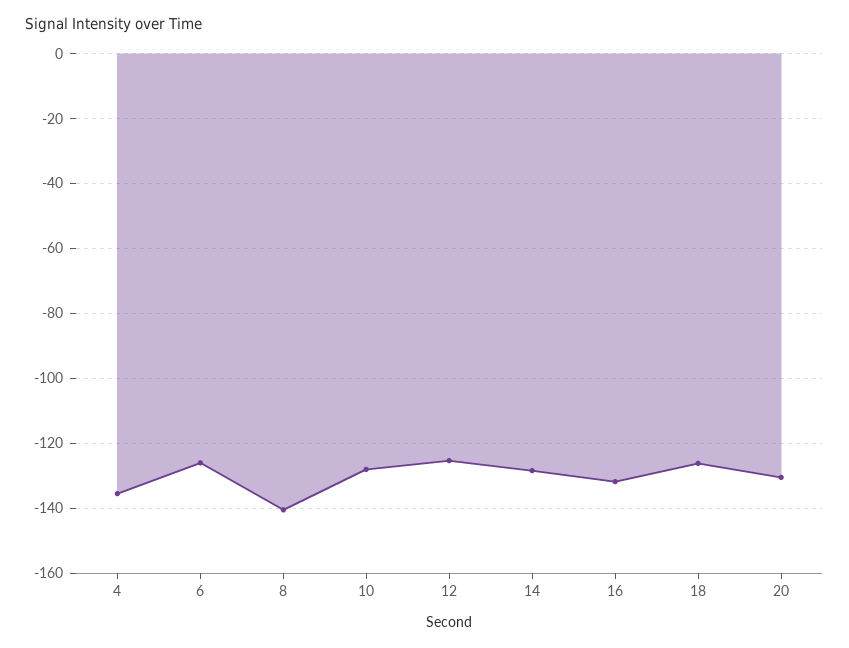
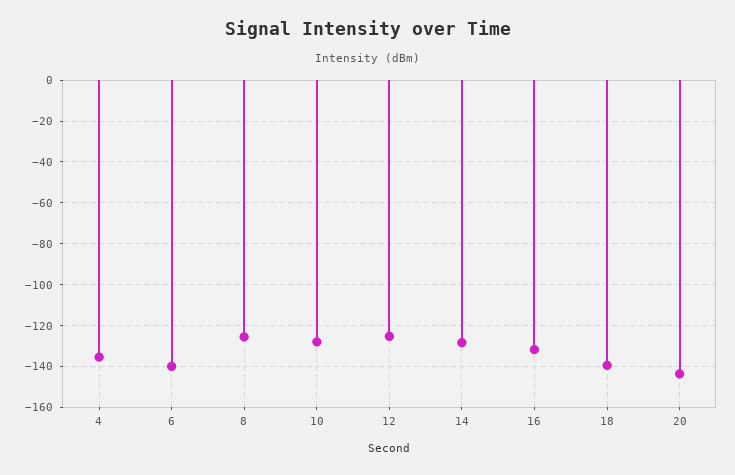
  {
    "4": -136,
-   "6": -126,
+   "6": -140,
-   "8": -140,
+   "8": -125,
    "10": -128,
    "12": -126,
    "14": -128,
    "16": -132,
-   "18": -126,
+   "18": -140,
-   "20": -130
+   "20": -145
  }

